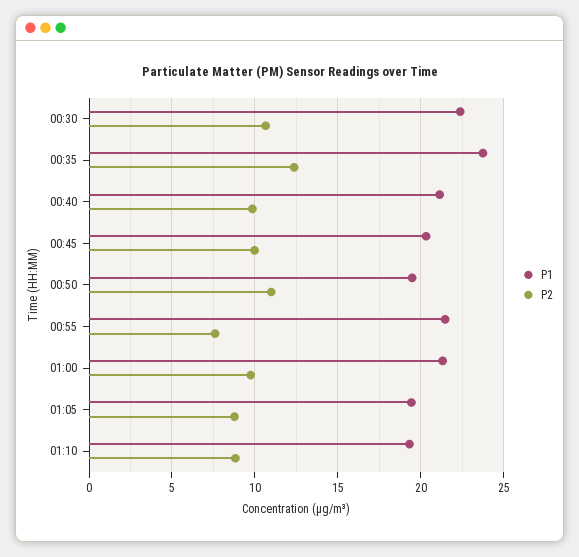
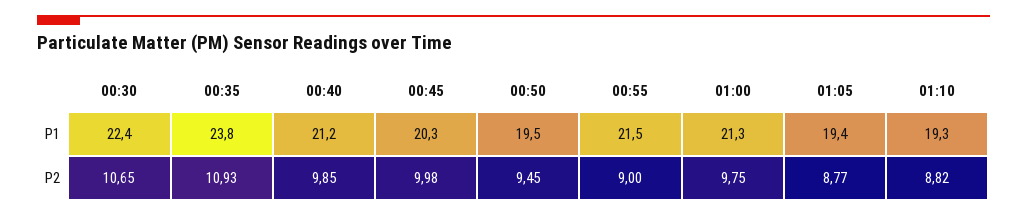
  {
    "P1": {
      "00:30": 22.4,
      "00:35": 23.8,
      "00:40": 21.2,
      "00:45": 20.3,
      "00:50": 19.5,
      "00:55": 21.5,
      "01:00": 21.3,
      "01:05": 19.4,
      "01:10": 19.3
    },
    "P2": {
      "00:30": 10.65,
-     "00:35": 12.5,
+     "00:35": 10.93,
      "00:40": 9.85,
      "00:45": 9.98,
-     "00:50": 11,
+     "00:50": 9.45,
-     "00:55": 7.5,
+     "00:55": 9,
      "01:00": 9.75,
      "01:05": 8.77,
      "01:10": 8.82
    }
  }

